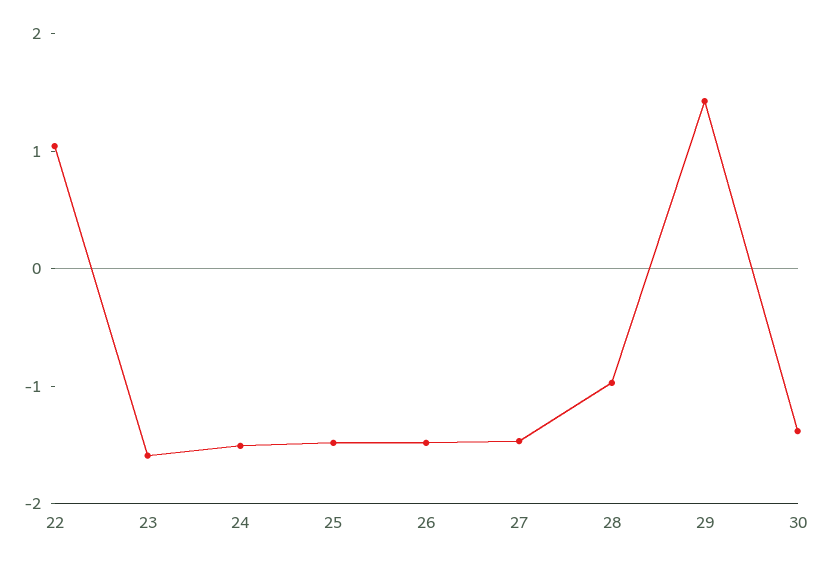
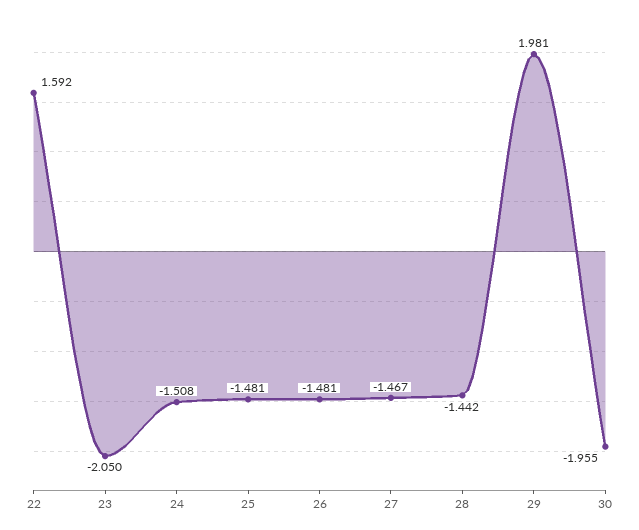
  {
-   "22": 1,
+   "22": 1.592,
-   "23": -1.6,
+   "23": -2.05,
    "24": -1.508,
    "25": -1.481,
    "26": -1.481,
    "27": -1.467,
-   "28": -1,
+   "28": -1.442,
-   "29": 1.4,
+   "29": 1.981,
-   "30": -1.4
+   "30": -1.955
  }

